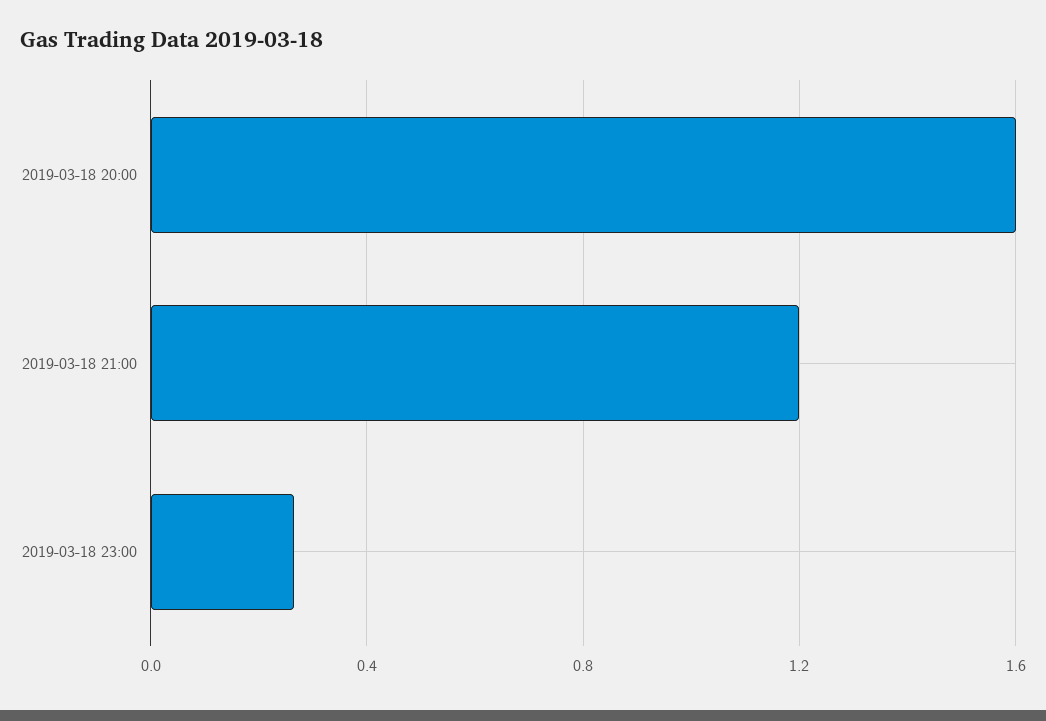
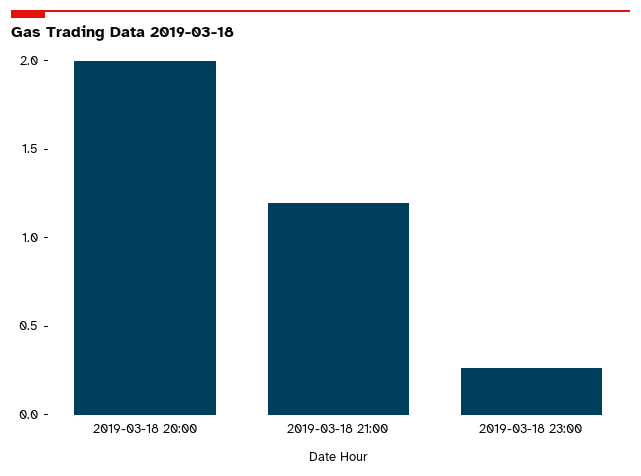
  {
-   "2019-03-18 20:00": 1.6,
+   "2019-03-18 20:00": 2,
    "2019-03-18 21:00": 1.2,
    "2019-03-18 23:00": 0.25
  }

